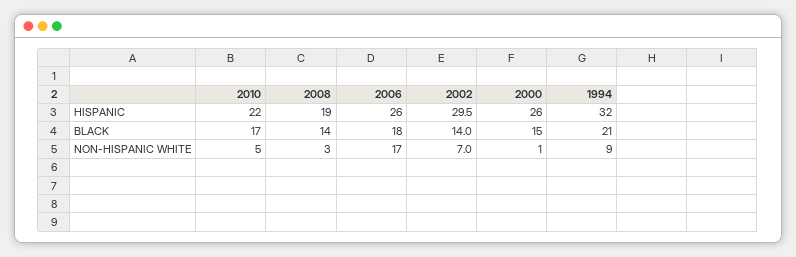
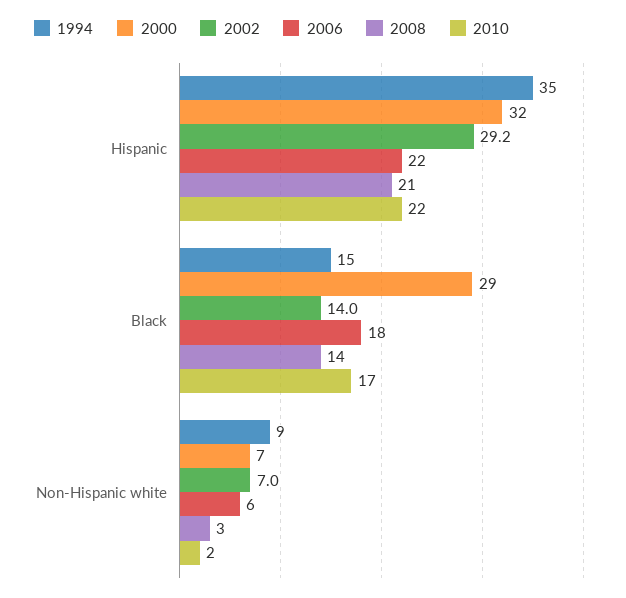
  {
    "2010": {
      "HISPANIC": 22,
      "BLACK": 17,
-     "NON-HISPANIC WHITE": 5
+     "NON-HISPANIC WHITE": 2
    },
    "2008": {
-     "HISPANIC": 19,
+     "HISPANIC": 21,
      "BLACK": 14,
      "NON-HISPANIC WHITE": 3
    },
    "2006": {
-     "HISPANIC": 26,
+     "HISPANIC": 22,
      "BLACK": 18,
-     "NON-HISPANIC WHITE": 17
+     "NON-HISPANIC WHITE": 6
    },
    "2002": {
-     "HISPANIC": 29.5,
+     "HISPANIC": 29.2,
      "BLACK": 14,
      "NON-HISPANIC WHITE": 7
    },
    "2000": {
-     "HISPANIC": 26,
+     "HISPANIC": 32,
-     "BLACK": 15,
+     "BLACK": 29,
-     "NON-HISPANIC WHITE": 1
+     "NON-HISPANIC WHITE": 7
    },
    "1994": {
-     "HISPANIC": 32,
+     "HISPANIC": 35,
-     "BLACK": 21,
+     "BLACK": 15,
      "NON-HISPANIC WHITE": 9
    }
  }

